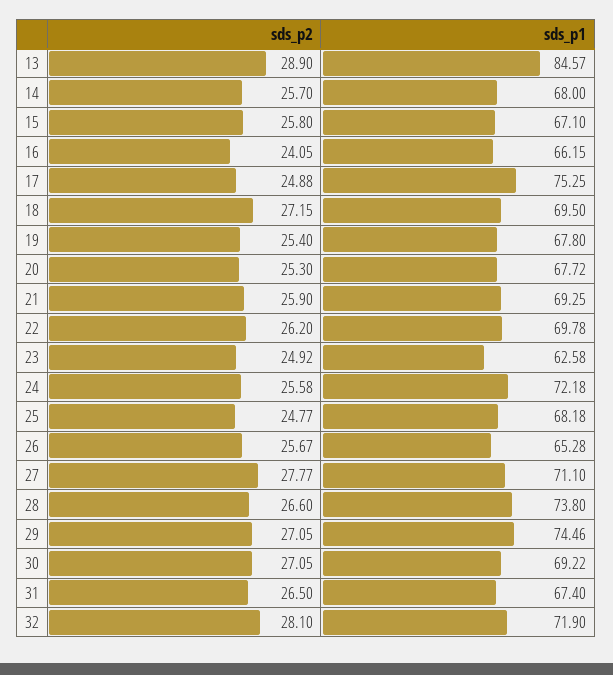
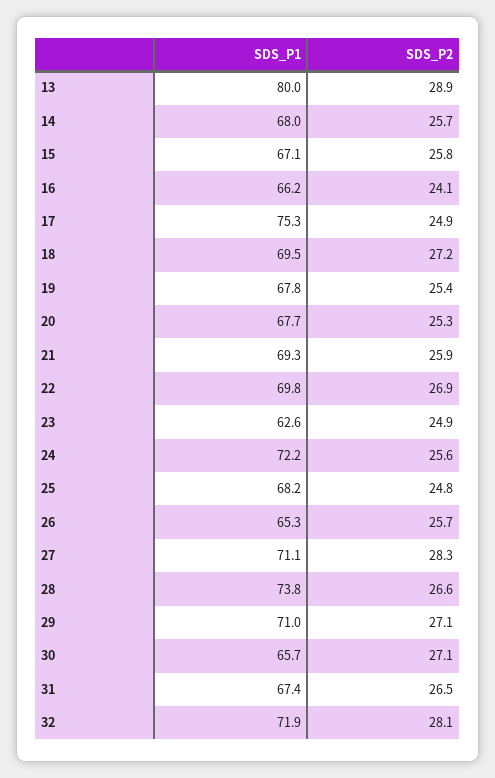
  {
    "sds_p2": {
      "13": 28.9,
      "14": 25.7,
      "15": 25.8,
      "16": 24.05,
      "17": 24.88,
      "18": 27.15,
      "19": 25.4,
      "20": 25.3,
      "21": 25.9,
-     "22": 26.2,
+     "22": 26.9,
      "23": 24.92,
      "24": 25.58,
      "25": 24.77,
      "26": 25.67,
-     "27": 27.77,
+     "27": 28.3,
      "28": 26.6,
      "29": 27.05,
      "30": 27.05,
      "31": 26.5,
      "32": 28.1
    },
    "sds_p1": {
-     "13": 84.57,
+     "13": 80,
      "14": 68,
      "15": 67.1,
      "16": 66.15,
      "17": 75.25,
      "18": 69.5,
      "19": 67.8,
      "20": 67.72,
      "21": 69.25,
      "22": 69.78,
      "23": 62.58,
      "24": 72.18,
      "25": 68.18,
      "26": 65.28,
      "27": 71.1,
      "28": 73.8,
-     "29": 74.46,
+     "29": 71,
-     "30": 69.22,
+     "30": 65.7,
      "31": 67.4,
      "32": 71.9
    }
  }

